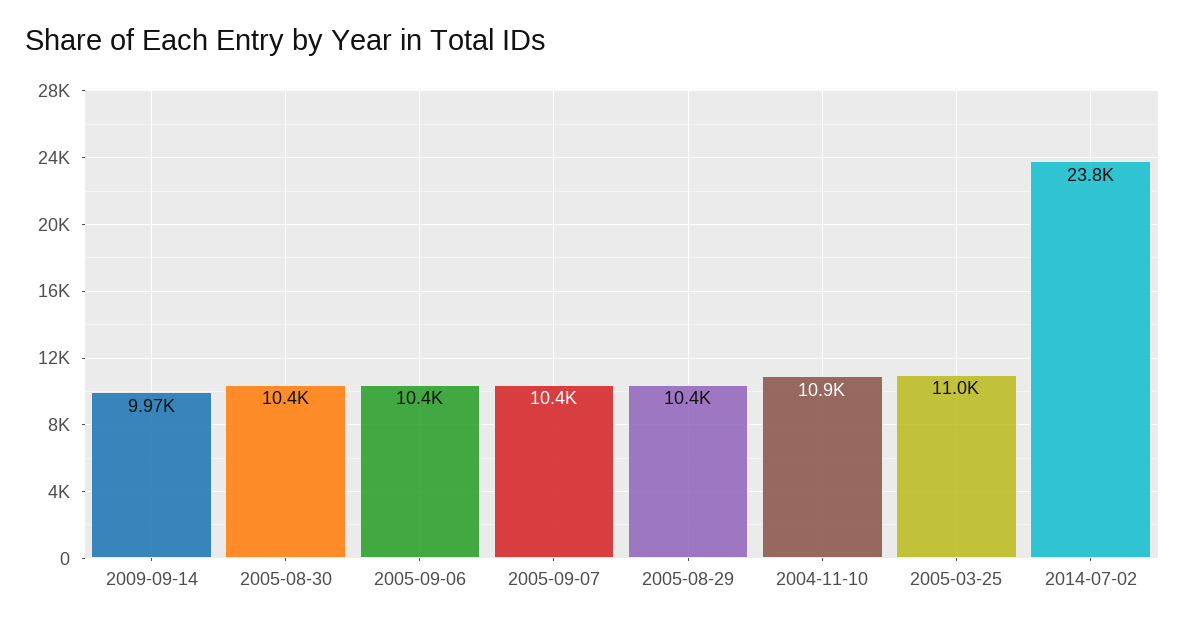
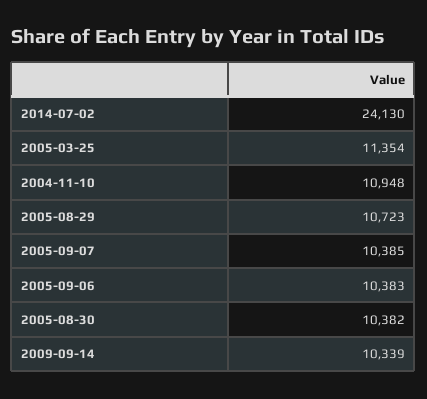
  {
-   "2009-09-14": 9970,
+   "2009-09-14": 10339,
    "2005-08-30": 10382,
    "2005-09-06": 10383,
    "2005-09-07": 10385,
-   "2005-08-29": 10400,
+   "2005-08-29": 10723,
    "2004-11-10": 10948,
-   "2005-03-25": 11000,
+   "2005-03-25": 11354,
-   "2014-07-02": 23800
+   "2014-07-02": 24130
  }

